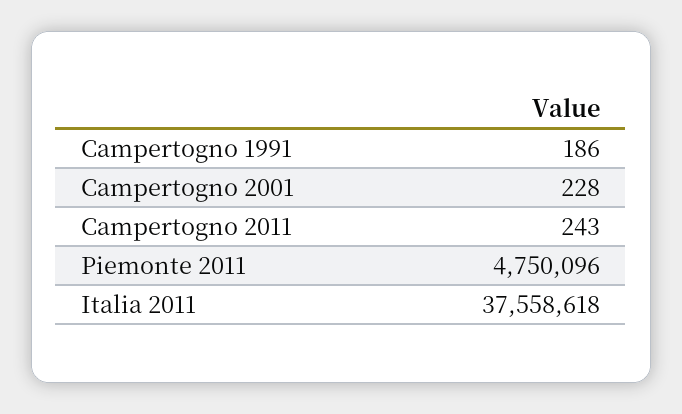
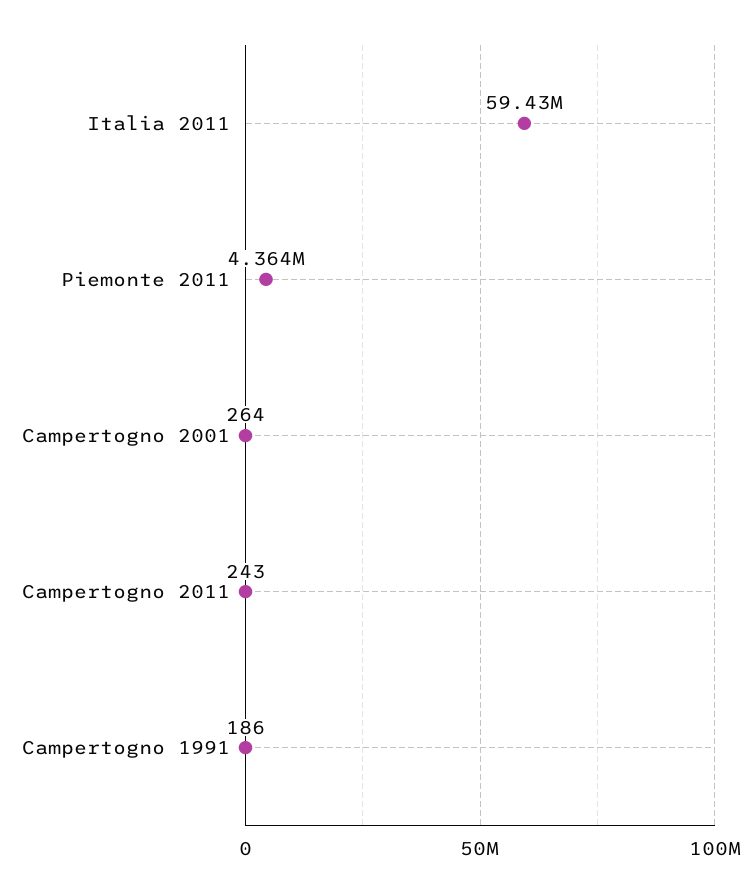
  {
    "Campertogno 1991": 186,
-   "Campertogno 2001": 228,
+   "Campertogno 2001": 264,
    "Campertogno 2011": 243,
-   "Piemonte 2011": 4750096,
+   "Piemonte 2011": 4364000,
-   "Italia 2011": 37558618
+   "Italia 2011": 59430000
  }

